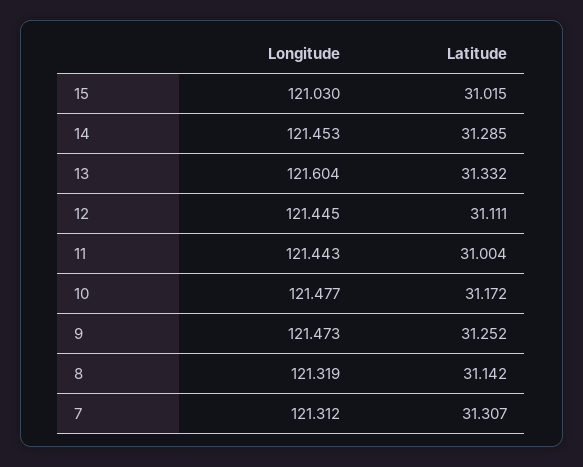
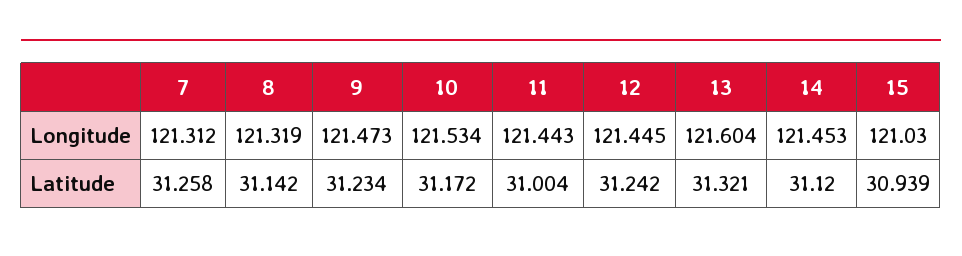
  {
    "Longitude": {
      "15": 121.03,
      "14": 121.453,
      "13": 121.604,
      "12": 121.445,
      "11": 121.443,
-     "10": 121.477,
+     "10": 121.534,
      "9": 121.473,
      "8": 121.319,
      "7": 121.312
    },
    "Latitude": {
-     "15": 31.015,
+     "15": 30.939,
-     "14": 31.285,
+     "14": 31.12,
-     "13": 31.332,
+     "13": 31.321,
-     "12": 31.111,
+     "12": 31.242,
      "11": 31.004,
      "10": 31.172,
-     "9": 31.252,
+     "9": 31.234,
      "8": 31.142,
-     "7": 31.307
+     "7": 31.258
    }
  }

